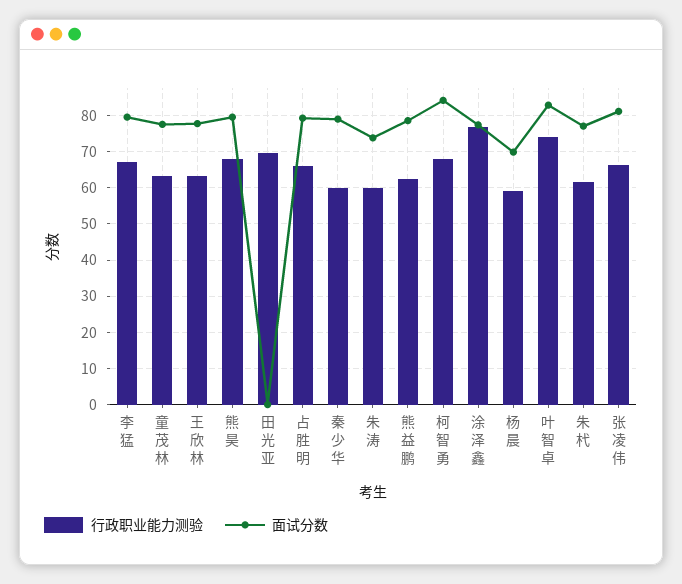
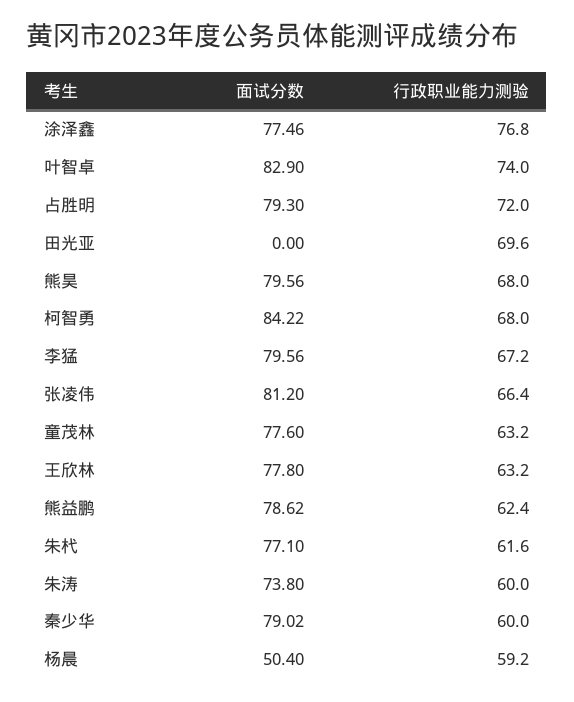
  {
    "行政职业能力测验": {
      "李猛": 67.2,
      "童茂林": 63.2,
      "王欣林": 63.2,
      "熊昊": 68,
      "田光亚": 69.6,
-     "占胜明": 66,
+     "占胜明": 72,
      "秦少华": 60,
      "朱涛": 60,
      "熊益鹏": 62.4,
      "柯智勇": 68,
      "涂泽鑫": 76.8,
      "杨晨": 59.2,
      "叶智卓": 74,
      "朱杙": 61.6,
      "张凌伟": 66.4
    },
    "面试分数": {
      "李猛": 79.56,
      "童茂林": 77.6,
      "王欣林": 77.8,
      "熊昊": 79.56,
      "田光亚": 0,
      "占胜明": 79.3,
      "秦少华": 79.02,
      "朱涛": 73.8,
      "熊益鹏": 78.62,
      "柯智勇": 84.22,
      "涂泽鑫": 77.46,
-     "杨晨": 70,
+     "杨晨": 50.4,
      "叶智卓": 82.9,
      "朱杙": 77.1,
      "张凌伟": 81.2
    }
  }

